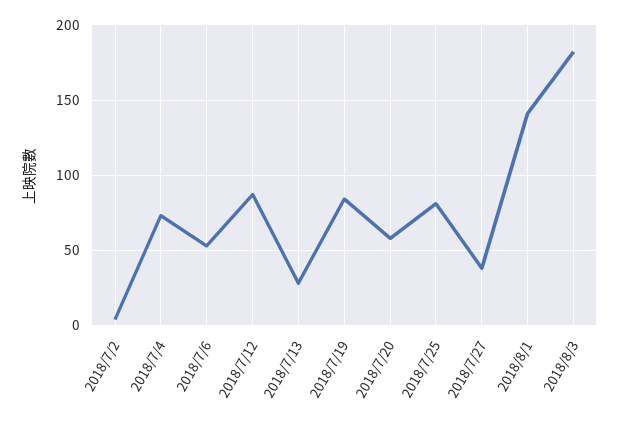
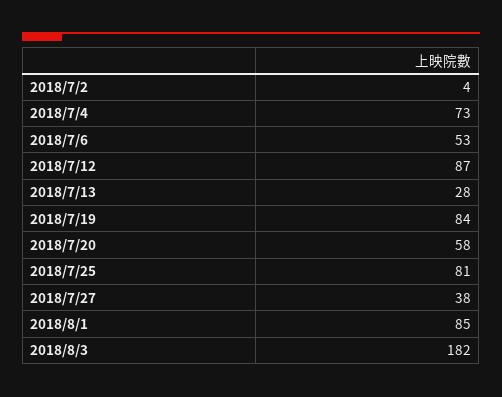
  {
    "2018/7/2": 4,
    "2018/7/4": 73,
    "2018/7/6": 53,
    "2018/7/12": 87,
    "2018/7/13": 28,
    "2018/7/19": 84,
    "2018/7/20": 58,
    "2018/7/25": 81,
    "2018/7/27": 38,
-   "2018/8/1": 140,
+   "2018/8/1": 85,
    "2018/8/3": 182
  }

